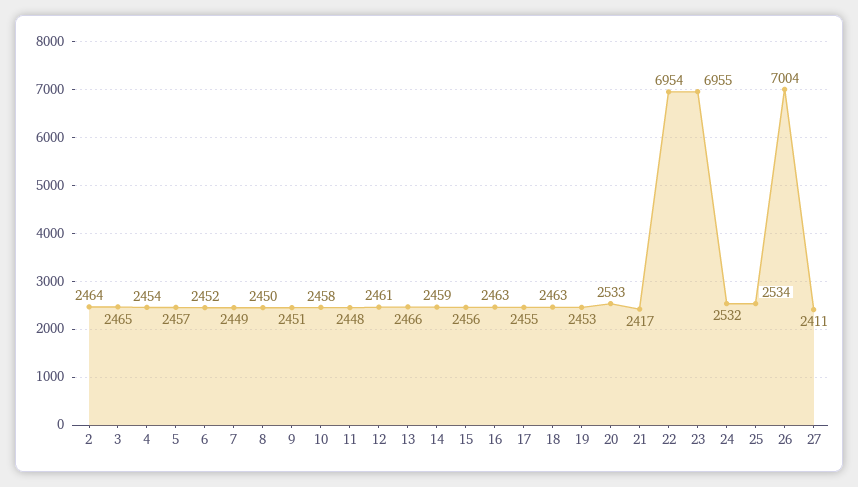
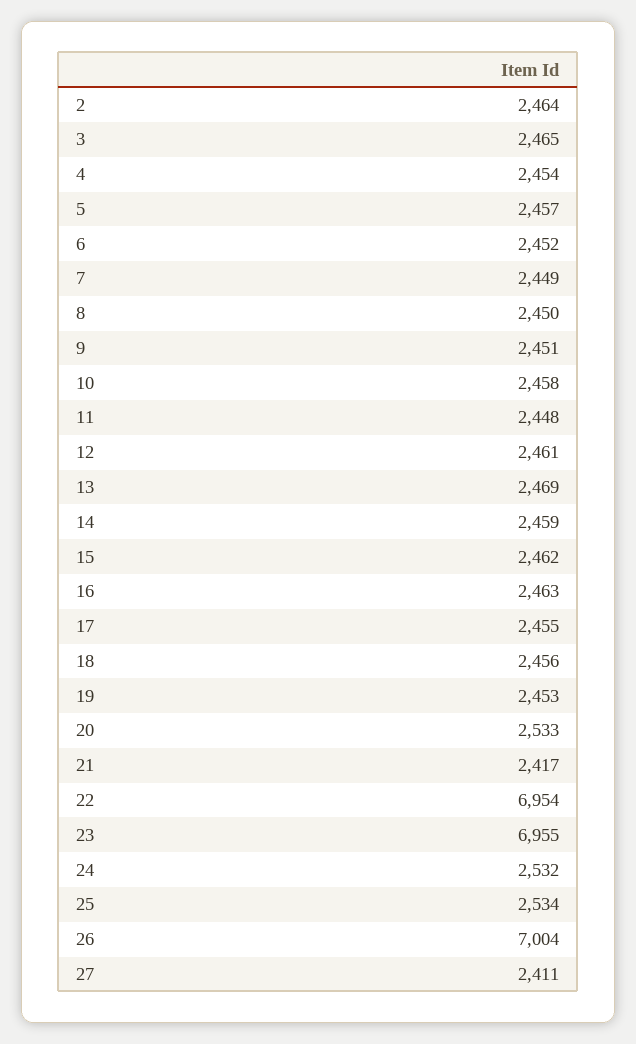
  {
    "2": 2464,
    "3": 2465,
    "4": 2454,
    "5": 2457,
    "6": 2452,
    "7": 2449,
    "8": 2450,
    "9": 2451,
    "10": 2458,
    "11": 2448,
    "12": 2461,
-   "13": 2466,
+   "13": 2469,
    "14": 2459,
-   "15": 2456,
+   "15": 2462,
    "16": 2463,
    "17": 2455,
-   "18": 2463,
+   "18": 2456,
    "19": 2453,
    "20": 2533,
    "21": 2417,
    "22": 6954,
    "23": 6955,
    "24": 2532,
    "25": 2534,
    "26": 7004,
    "27": 2411
  }

